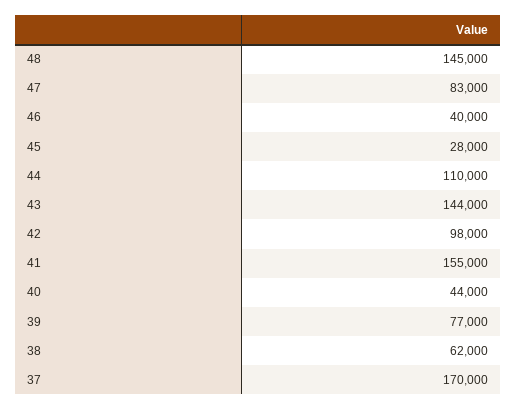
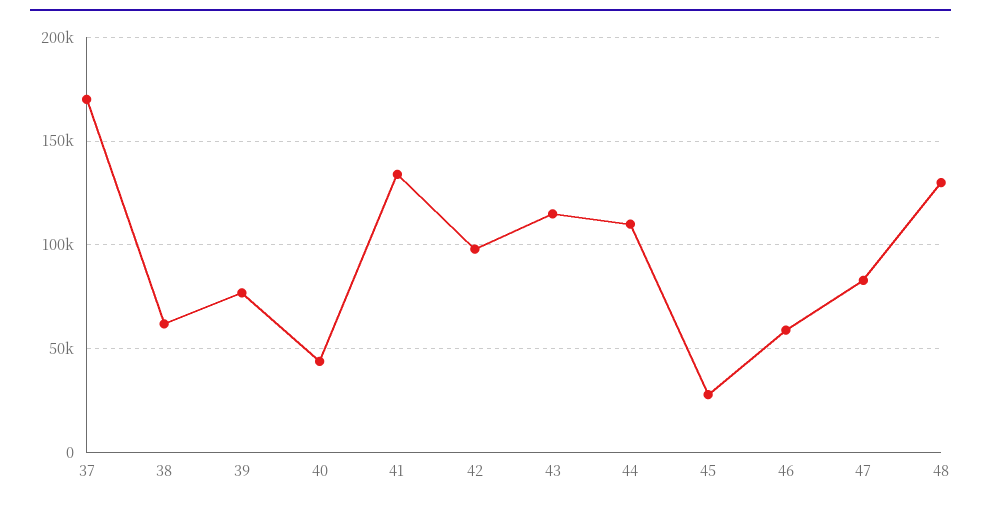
  {
-   "48": 145000,
+   "48": 130000,
    "47": 83000,
-   "46": 40000,
+   "46": 60000,
    "45": 28000,
    "44": 110000,
-   "43": 144000,
+   "43": 115000,
    "42": 98000,
-   "41": 155000,
+   "41": 135000,
    "40": 44000,
    "39": 77000,
    "38": 62000,
    "37": 170000
  }

